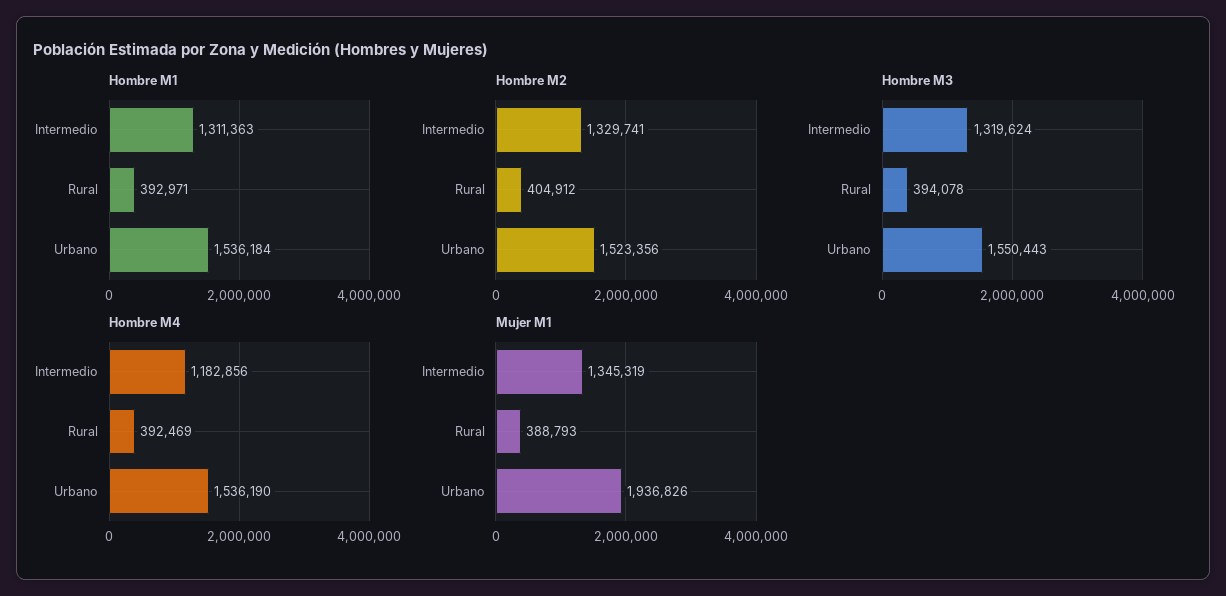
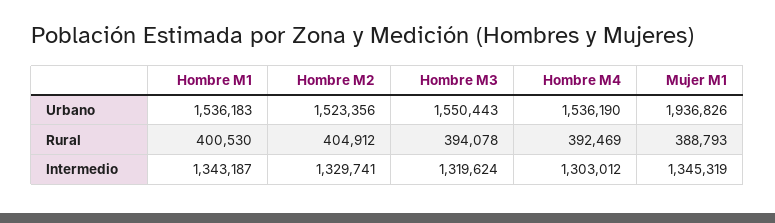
  {
    "Hombre M1": {
-     "Intermedio": 1311363,
+     "Intermedio": 1343187,
-     "Rural": 392971,
+     "Rural": 400530,
-     "Urbano": 1536184
+     "Urbano": 1536183
    },
    "Hombre M2": {
      "Intermedio": 1329741,
      "Rural": 404912,
      "Urbano": 1523356
    },
    "Hombre M3": {
      "Intermedio": 1319624,
      "Rural": 394078,
      "Urbano": 1550443
    },
    "Hombre M4": {
-     "Intermedio": 1182856,
+     "Intermedio": 1303012,
      "Rural": 392469,
      "Urbano": 1536190
    },
    "Mujer M1": {
      "Intermedio": 1345319,
      "Rural": 388793,
      "Urbano": 1936826
    }
  }

